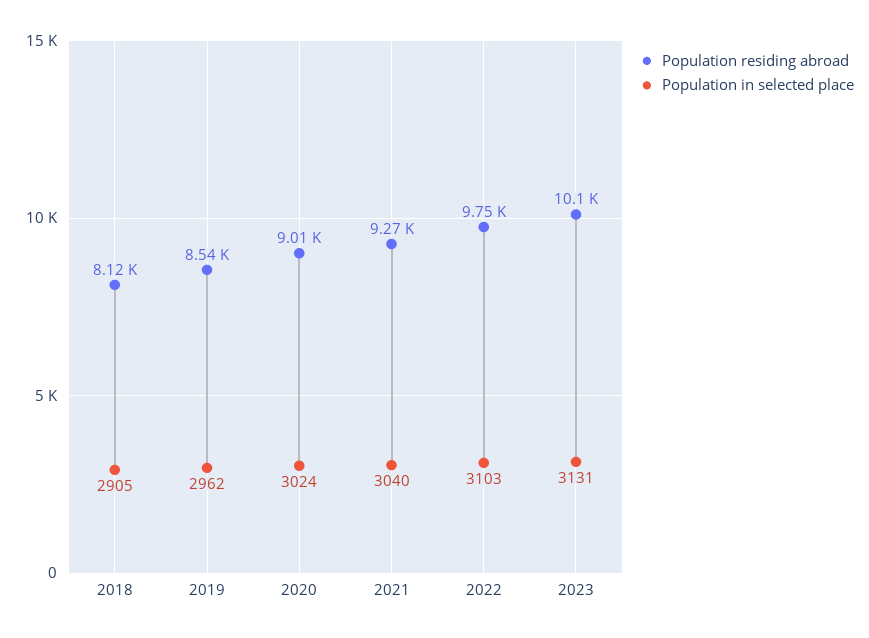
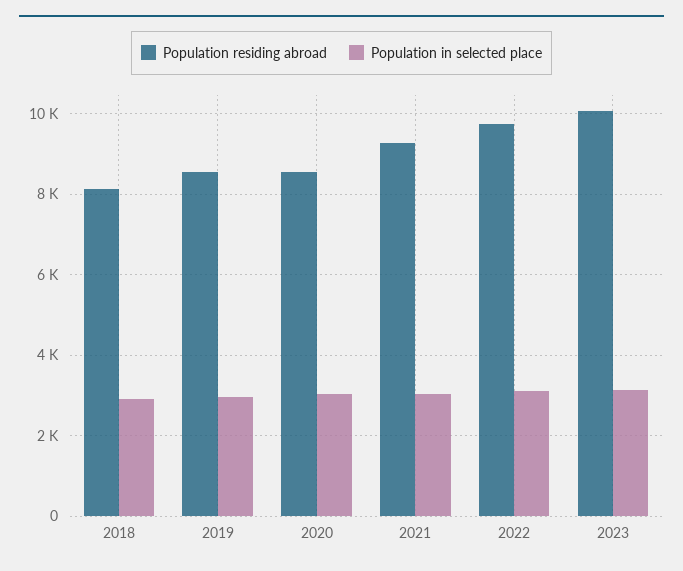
  {
    "Population residing abroad": {
      "2018": 8120,
      "2019": 8540,
-     "2020": 9010,
+     "2020": 8600,
      "2021": 9270,
      "2022": 9750,
      "2023": 10100
    },
    "Population in selected place": {
      "2018": 2905,
      "2019": 2962,
      "2020": 3024,
      "2021": 3040,
      "2022": 3103,
      "2023": 3131
    }
  }

